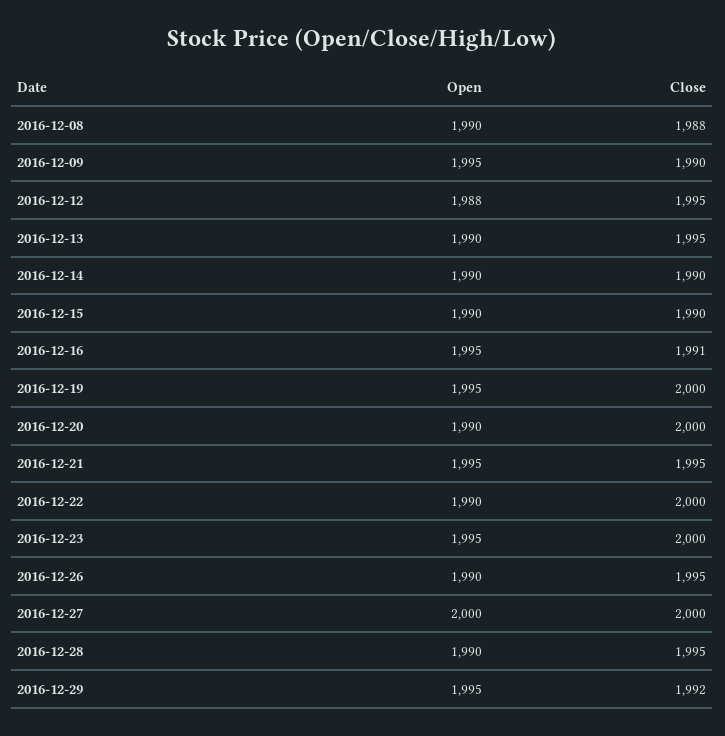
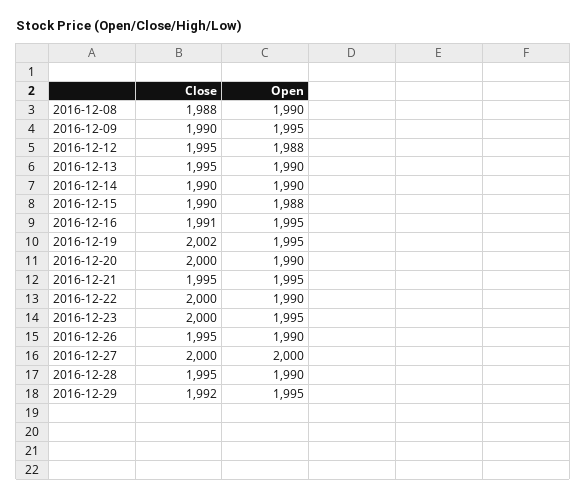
  {
    "Open": {
      "2016-12-08": 1990,
      "2016-12-09": 1995,
      "2016-12-12": 1988,
      "2016-12-13": 1990,
      "2016-12-14": 1990,
-     "2016-12-15": 1990,
+     "2016-12-15": 1988,
      "2016-12-16": 1995,
      "2016-12-19": 1995,
      "2016-12-20": 1990,
      "2016-12-21": 1995,
      "2016-12-22": 1990,
      "2016-12-23": 1995,
      "2016-12-26": 1990,
      "2016-12-27": 2000,
      "2016-12-28": 1990,
      "2016-12-29": 1995
    },
    "Close": {
      "2016-12-08": 1988,
      "2016-12-09": 1990,
      "2016-12-12": 1995,
      "2016-12-13": 1995,
      "2016-12-14": 1990,
      "2016-12-15": 1990,
      "2016-12-16": 1991,
-     "2016-12-19": 2000,
+     "2016-12-19": 2002,
      "2016-12-20": 2000,
      "2016-12-21": 1995,
      "2016-12-22": 2000,
      "2016-12-23": 2000,
      "2016-12-26": 1995,
      "2016-12-27": 2000,
      "2016-12-28": 1995,
      "2016-12-29": 1992
    }
  }

